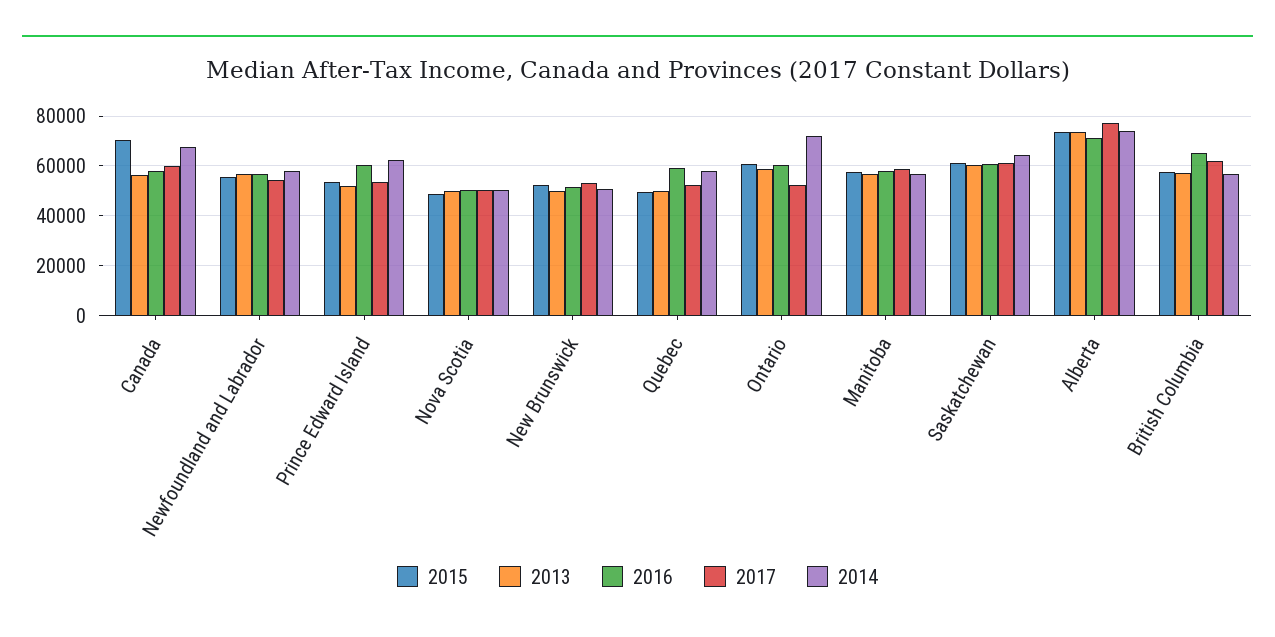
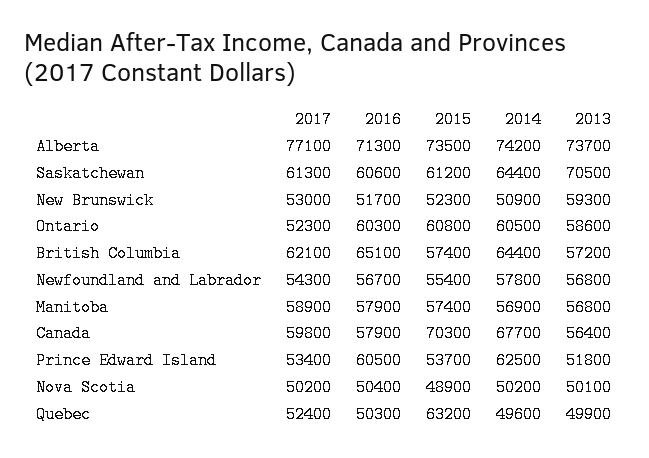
  {
    "2015": {
      "Canada": 70300,
      "Newfoundland and Labrador": 55400,
      "Prince Edward Island": 53700,
      "Nova Scotia": 48900,
      "New Brunswick": 52300,
-     "Quebec": 50000,
+     "Quebec": 63200,
      "Ontario": 60800,
      "Manitoba": 57400,
      "Saskatchewan": 61200,
      "Alberta": 73500,
      "British Columbia": 57400
    },
    "2013": {
      "Canada": 56400,
      "Newfoundland and Labrador": 56800,
      "Prince Edward Island": 51800,
      "Nova Scotia": 50100,
-     "New Brunswick": 50000,
+     "New Brunswick": 59300,
      "Quebec": 49900,
      "Ontario": 58600,
      "Manitoba": 56800,
-     "Saskatchewan": 60000,
+     "Saskatchewan": 70500,
      "Alberta": 73700,
      "British Columbia": 57200
    },
    "2016": {
      "Canada": 57900,
      "Newfoundland and Labrador": 56700,
      "Prince Edward Island": 60500,
      "Nova Scotia": 50400,
      "New Brunswick": 51700,
-     "Quebec": 60000,
+     "Quebec": 50300,
      "Ontario": 60300,
      "Manitoba": 57900,
      "Saskatchewan": 60600,
      "Alberta": 71300,
      "British Columbia": 65100
    },
    "2017": {
      "Canada": 59800,
      "Newfoundland and Labrador": 54300,
      "Prince Edward Island": 53400,
      "Nova Scotia": 50200,
      "New Brunswick": 53000,
      "Quebec": 52400,
      "Ontario": 52300,
      "Manitoba": 58900,
      "Saskatchewan": 61300,
      "Alberta": 77100,
      "British Columbia": 62100
    },
    "2014": {
      "Canada": 67700,
      "Newfoundland and Labrador": 57800,
      "Prince Edward Island": 62500,
      "Nova Scotia": 50200,
      "New Brunswick": 50900,
-     "Quebec": 57500,
+     "Quebec": 49600,
-     "Ontario": 72500,
+     "Ontario": 60500,
      "Manitoba": 56900,
      "Saskatchewan": 64400,
      "Alberta": 74200,
-     "British Columbia": 57500
+     "British Columbia": 64400
    }
  }

